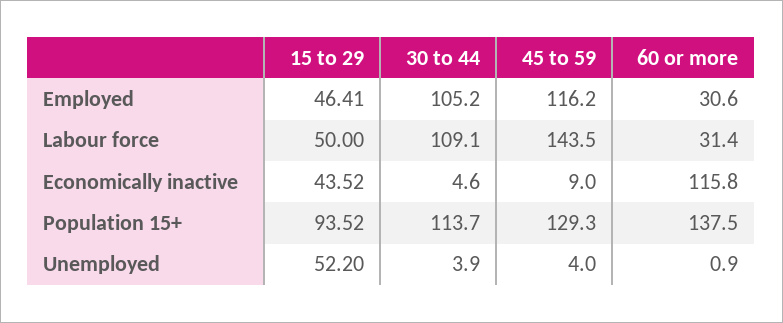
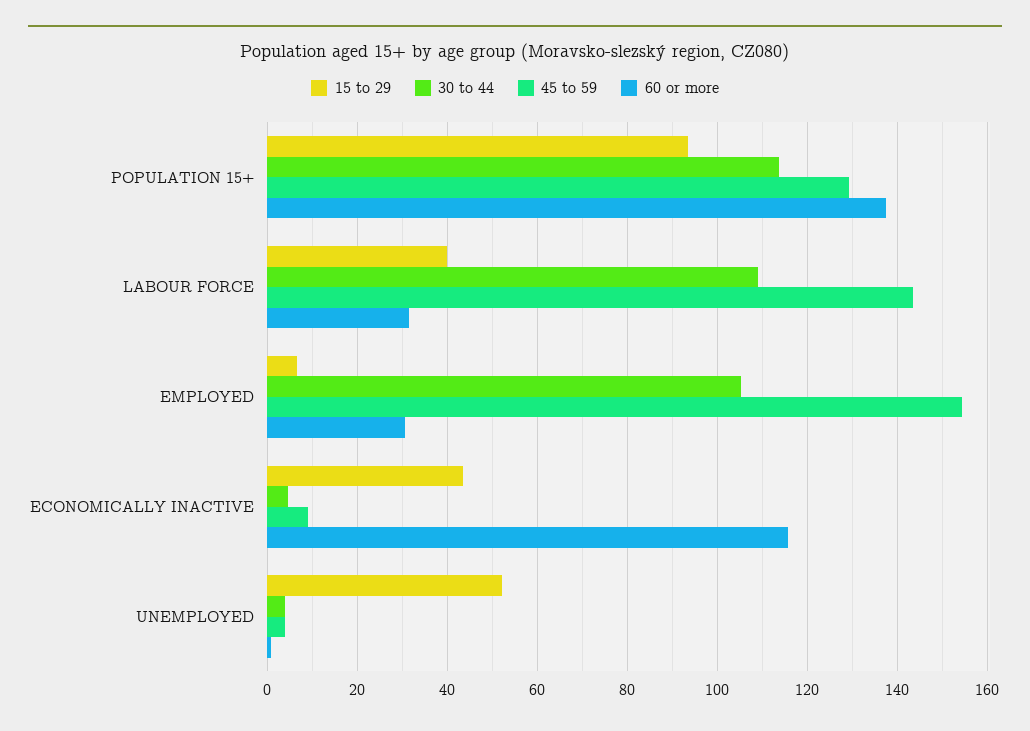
  {
    "15 to 29": {
-     "Employed": 46.41,
+     "Employed": 6,
-     "Labour force": 50,
+     "Labour force": 40,
      "Economically inactive": 43.52,
      "Population 15+": 93.52,
      "Unemployed": 52.2
    },
    "30 to 44": {
      "Employed": 105.2,
      "Labour force": 109.1,
      "Economically inactive": 4.6,
      "Population 15+": 113.7,
      "Unemployed": 3.9
    },
    "45 to 59": {
-     "Employed": 116.2,
+     "Employed": 154,
      "Labour force": 143.5,
      "Economically inactive": 9,
      "Population 15+": 129.3,
      "Unemployed": 4
    },
    "60 or more": {
      "Employed": 30.6,
      "Labour force": 31.4,
      "Economically inactive": 115.8,
      "Population 15+": 137.5,
      "Unemployed": 0.9
    }
  }

